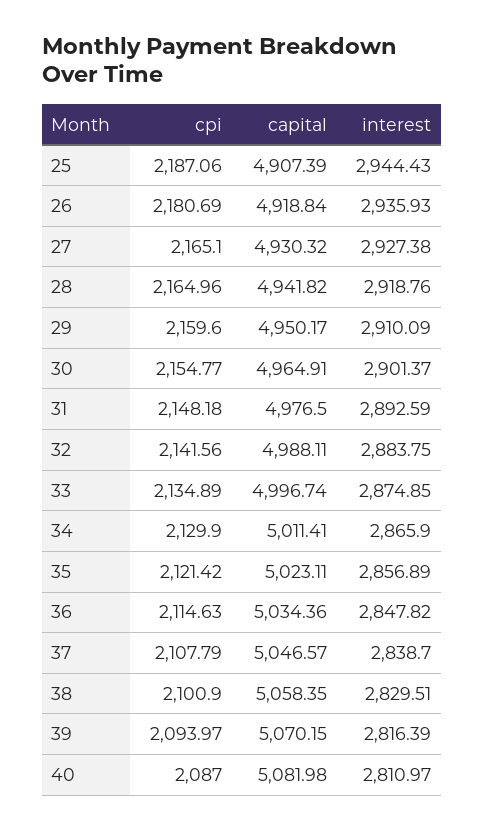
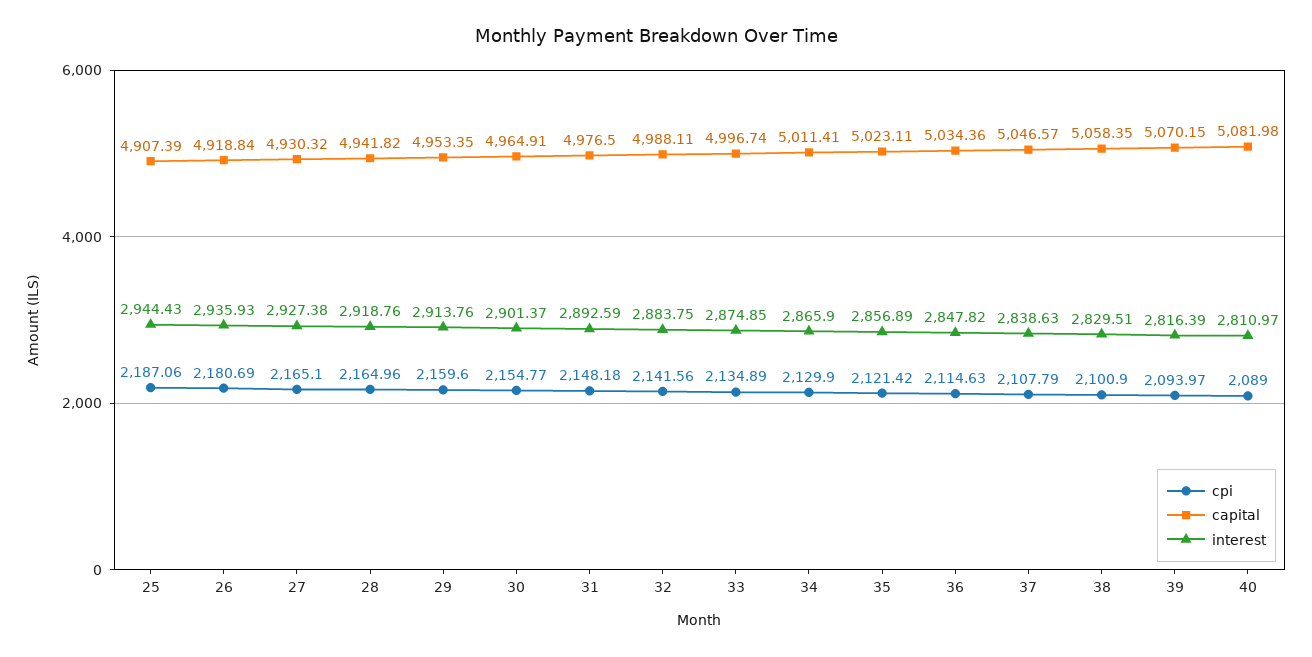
  {
    "cpi": {
      "25": 2187.06,
      "26": 2180.69,
      "27": 2165.1,
      "28": 2164.96,
      "29": 2159.6,
      "30": 2154.77,
      "31": 2148.18,
      "32": 2141.56,
      "33": 2134.89,
      "34": 2129.9,
      "35": 2121.42,
      "36": 2114.63,
      "37": 2107.79,
      "38": 2100.9,
      "39": 2093.97,
-     "40": 2087
+     "40": 2089
    },
    "capital": {
      "25": 4907.39,
      "26": 4918.84,
      "27": 4930.32,
      "28": 4941.82,
-     "29": 4950.17,
+     "29": 4953.35,
      "30": 4964.91,
      "31": 4976.5,
      "32": 4988.11,
      "33": 4996.74,
      "34": 5011.41,
      "35": 5023.11,
      "36": 5034.36,
      "37": 5046.57,
      "38": 5058.35,
      "39": 5070.15,
      "40": 5081.98
    },
    "interest": {
      "25": 2944.43,
      "26": 2935.93,
      "27": 2927.38,
      "28": 2918.76,
-     "29": 2910.09,
+     "29": 2913.76,
      "30": 2901.37,
      "31": 2892.59,
      "32": 2883.75,
      "33": 2874.85,
      "34": 2865.9,
      "35": 2856.89,
      "36": 2847.82,
-     "37": 2838.7,
+     "37": 2838.63,
      "38": 2829.51,
      "39": 2816.39,
      "40": 2810.97
    }
  }

